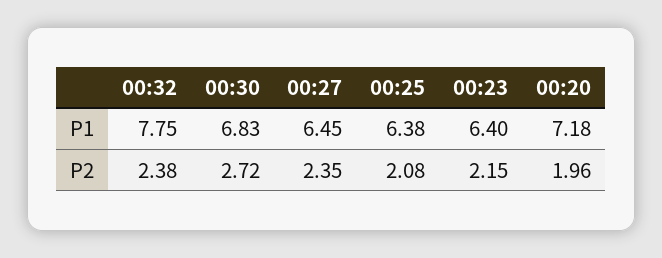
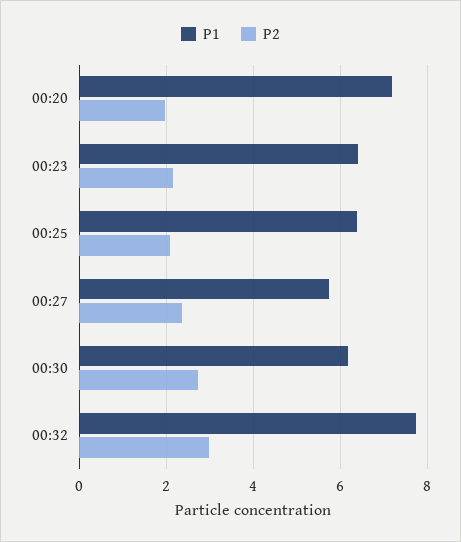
  {
    "P1": {
      "00:32": 7.75,
-     "00:30": 6.83,
+     "00:30": 6.2,
-     "00:27": 6.45,
+     "00:27": 5.8,
      "00:25": 6.38,
      "00:23": 6.4,
      "00:20": 7.18
    },
    "P2": {
-     "00:32": 2.38,
+     "00:32": 3,
      "00:30": 2.72,
      "00:27": 2.35,
      "00:25": 2.08,
      "00:23": 2.15,
      "00:20": 1.96
    }
  }

